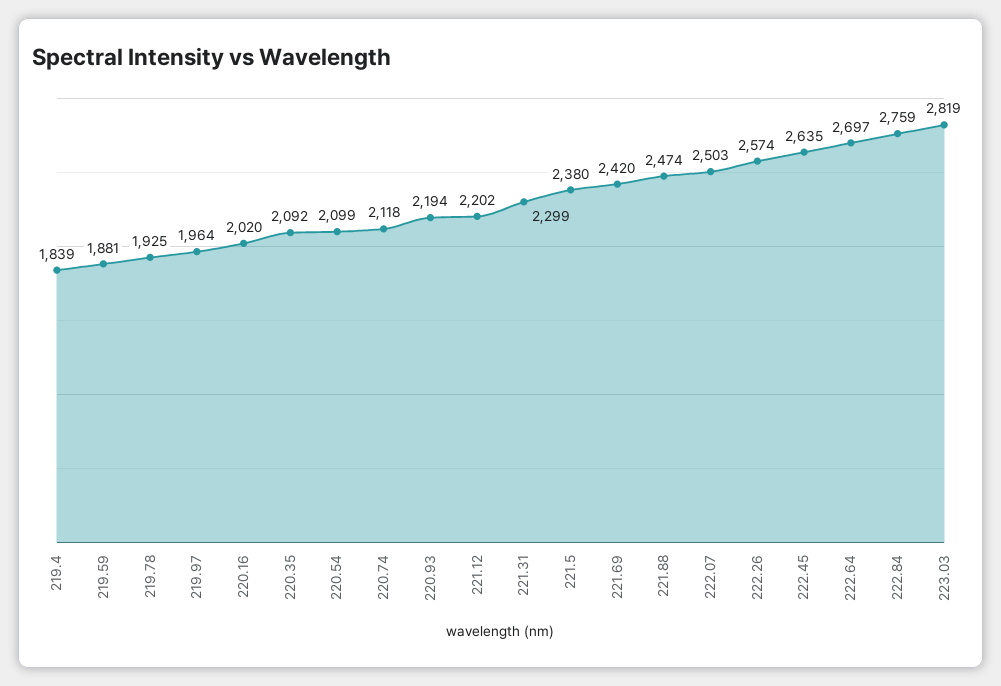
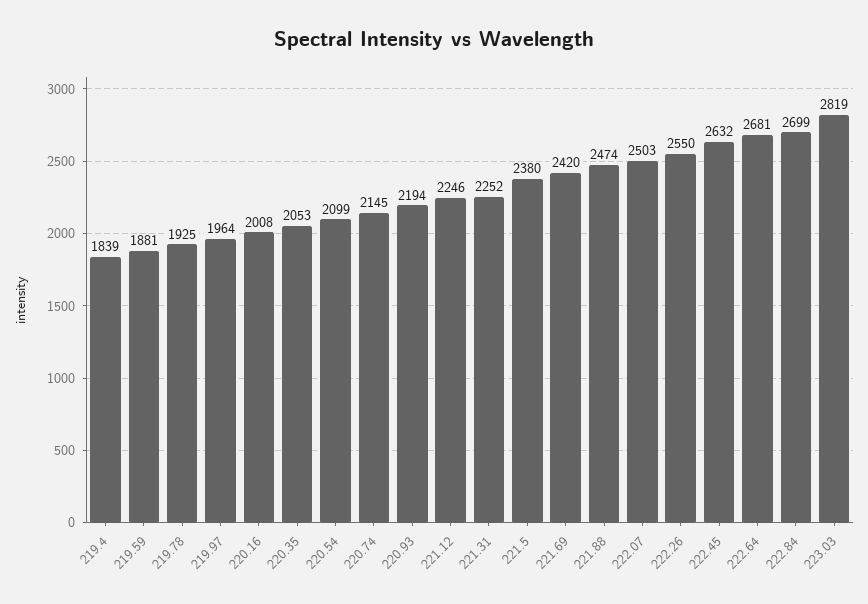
  {
    "219.4": 1839,
    "219.59": 1881,
    "219.78": 1925,
    "219.97": 1964,
-   "220.16": 2020,
+   "220.16": 2008,
-   "220.35": 2092,
+   "220.35": 2053,
    "220.54": 2099,
-   "220.74": 2118,
+   "220.74": 2145,
    "220.93": 2194,
-   "221.12": 2202,
+   "221.12": 2246,
-   "221.31": 2299,
+   "221.31": 2252,
    "221.5": 2380,
    "221.69": 2420,
    "221.88": 2474,
    "222.07": 2503,
-   "222.26": 2574,
+   "222.26": 2550,
-   "222.45": 2635,
+   "222.45": 2632,
-   "222.64": 2697,
+   "222.64": 2681,
-   "222.84": 2759,
+   "222.84": 2699,
    "223.03": 2819
  }

